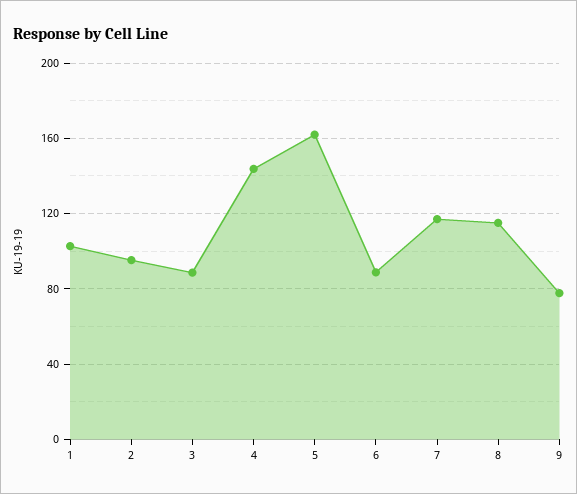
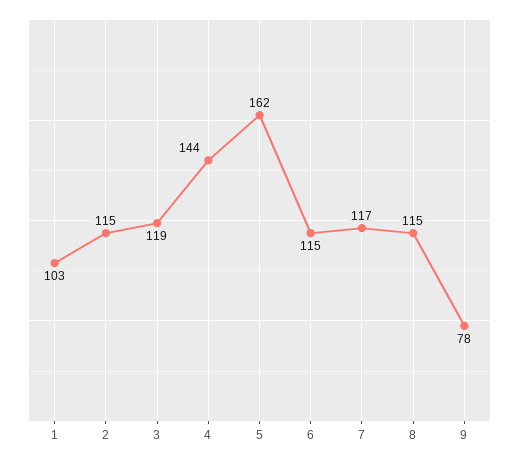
  {
    "1": 103,
-   "2": 95,
+   "2": 115,
-   "3": 90,
+   "3": 119,
    "4": 144,
    "5": 162,
-   "6": 90,
+   "6": 115,
    "7": 117,
    "8": 115,
    "9": 78
  }

